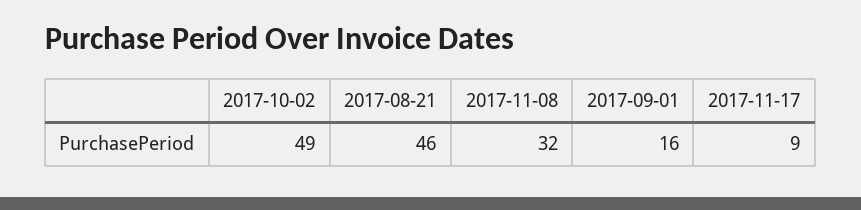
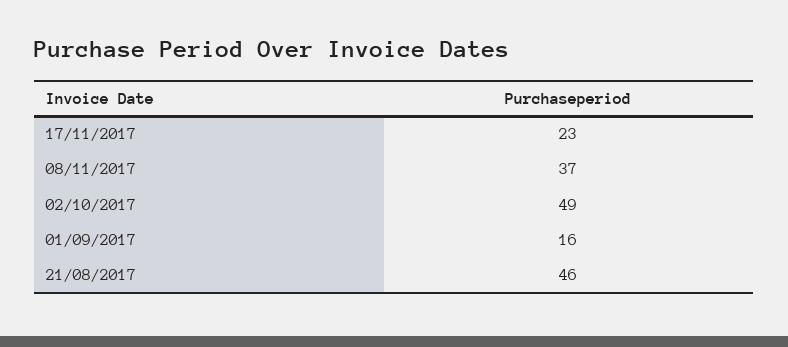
  {
    "2017-10-02": 49,
    "2017-08-21": 46,
-   "2017-11-08": 32,
+   "2017-11-08": 37,
    "2017-09-01": 16,
-   "2017-11-17": 9
+   "2017-11-17": 23
  }

